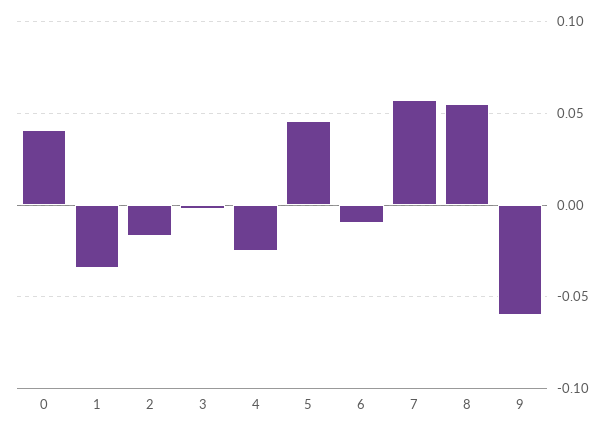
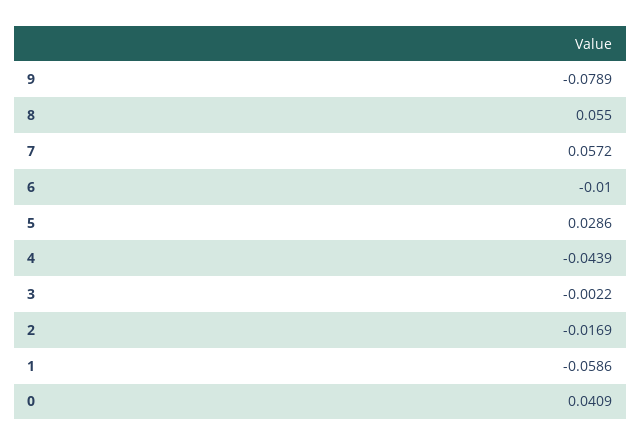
  {
    "0": 0.0409,
-   "1": -0.035,
+   "1": -0.0586,
    "2": -0.0169,
    "3": -0.0022,
-   "4": -0.025,
+   "4": -0.0439,
-   "5": 0.045,
+   "5": 0.0286,
    "6": -0.01,
    "7": 0.0572,
    "8": 0.055,
-   "9": -0.06
+   "9": -0.0789
  }

